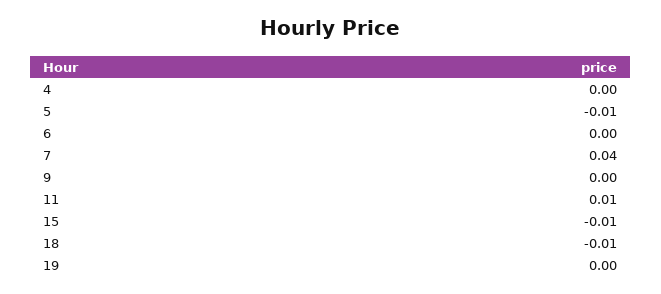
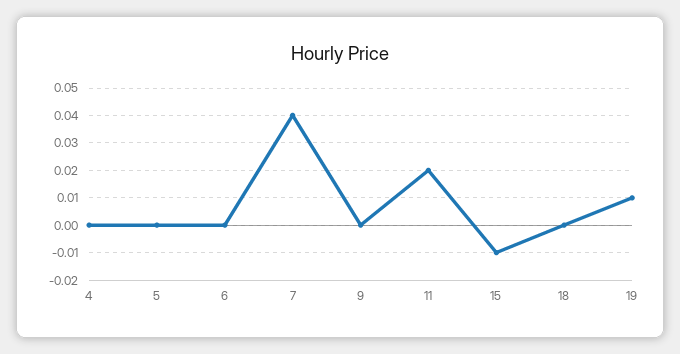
  {
    "4": 0,
-   "5": -0.01,
+   "5": 0,
    "6": 0,
    "7": 0.04,
    "9": 0,
-   "11": 0.01,
+   "11": 0.02,
    "15": -0.01,
-   "18": -0.01,
+   "18": 0,
-   "19": 0
+   "19": 0.01
  }

